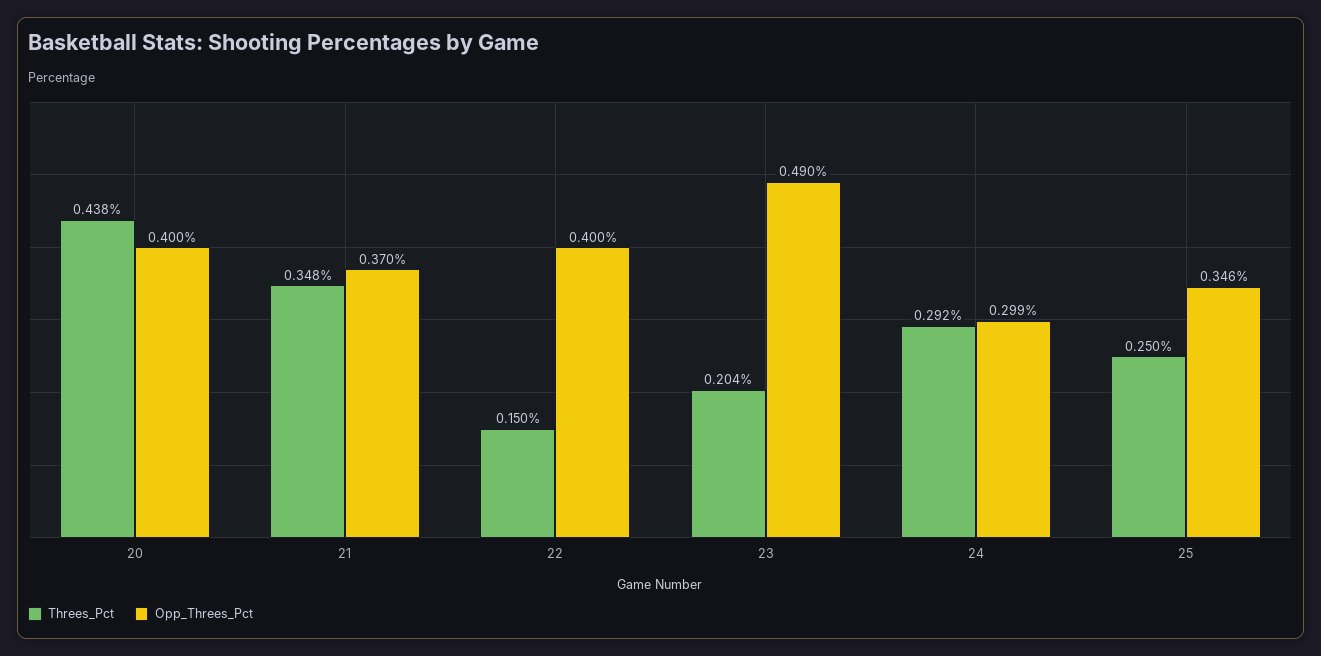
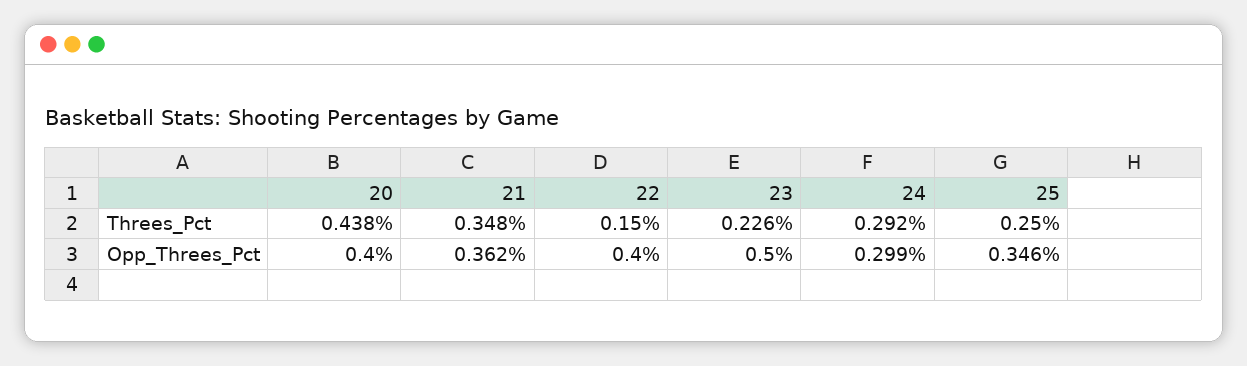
  {
    "Threes_Pct": {
      "20": 0.438,
      "21": 0.348,
      "22": 0.15,
-     "23": 0.204,
+     "23": 0.226,
      "24": 0.292,
      "25": 0.25
    },
    "Opp_Threes_Pct": {
      "20": 0.4,
-     "21": 0.37,
+     "21": 0.362,
      "22": 0.4,
-     "23": 0.49,
+     "23": 0.5,
      "24": 0.299,
      "25": 0.346
    }
  }

